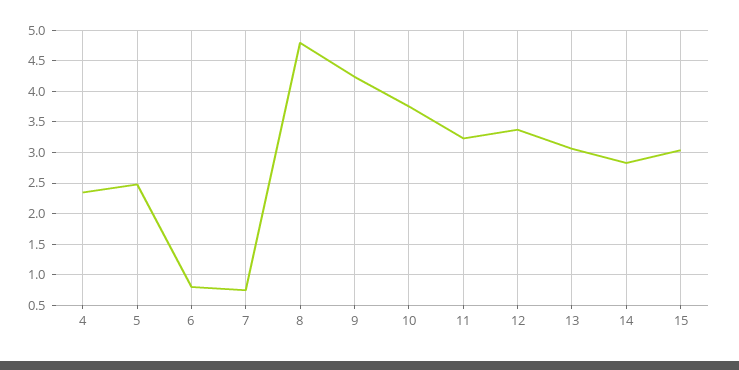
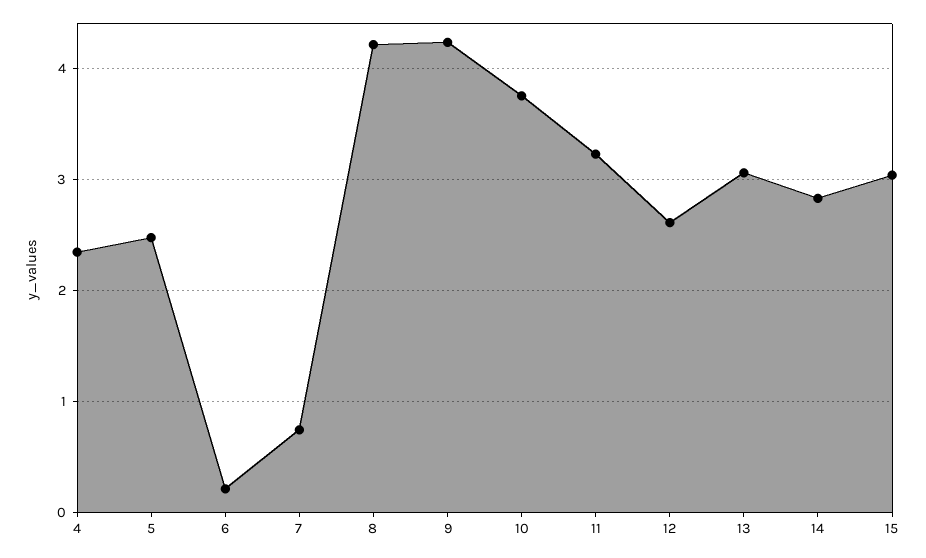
  {
    "4": 2.3,
    "5": 2.5,
-   "6": 0.8,
+   "6": 0.2,
    "7": 0.7,
-   "8": 4.8,
+   "8": 4.2,
    "9": 4.2,
    "10": 3.8,
    "11": 3.2,
-   "12": 3.4,
+   "12": 2.6,
    "13": 3.1,
    "14": 2.8,
    "15": 3
  }

